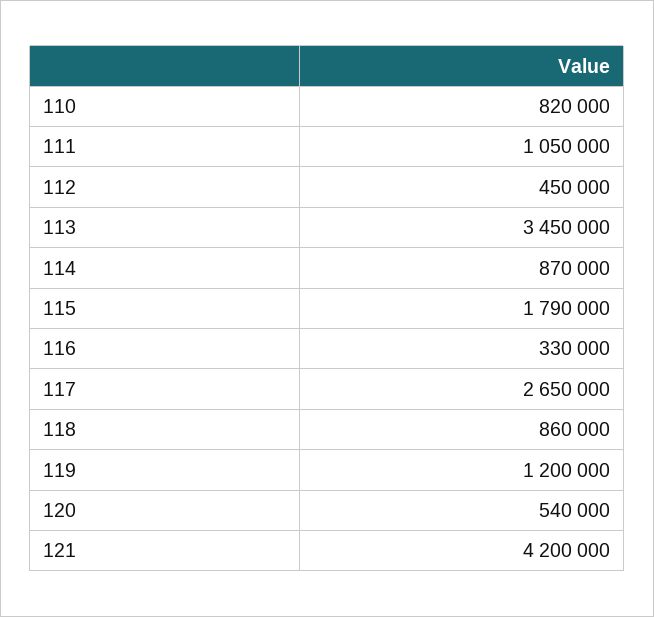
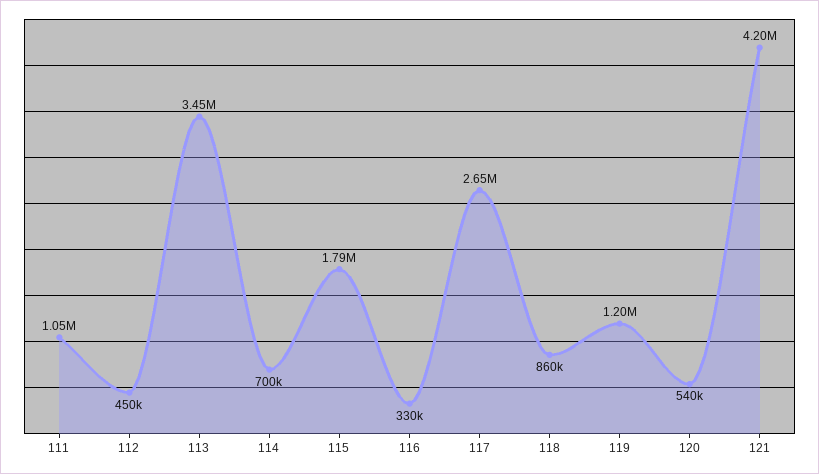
  {
-   "110": 820000,
    "111": 1050000,
    "112": 450000,
    "113": 3450000,
-   "114": 870000,
+   "114": 700000,
    "115": 1790000,
    "116": 330000,
    "117": 2650000,
    "118": 860000,
    "119": 1200000,
    "120": 540000,
    "121": 4200000
  }

